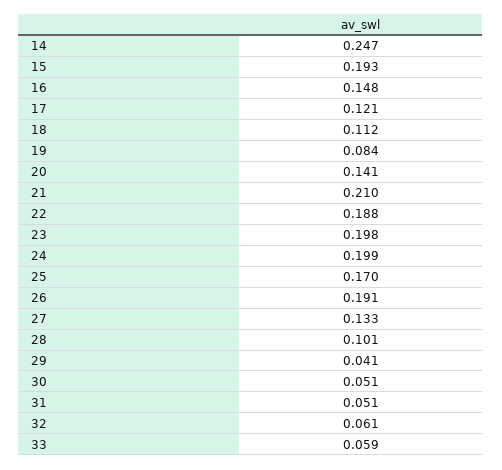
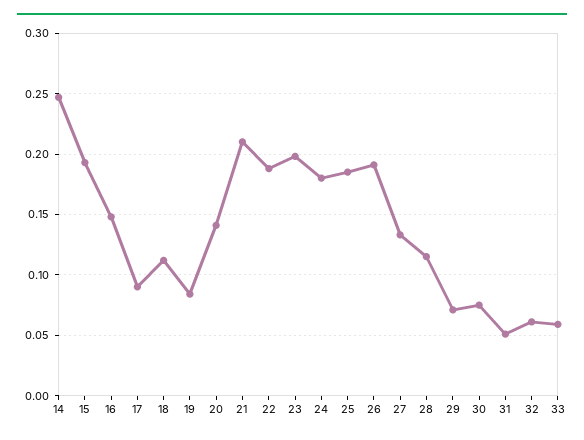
  {
    "14": 0.247,
    "15": 0.193,
    "16": 0.148,
-   "17": 0.121,
+   "17": 0.09,
    "18": 0.112,
    "19": 0.084,
    "20": 0.141,
    "21": 0.21,
    "22": 0.188,
    "23": 0.198,
-   "24": 0.199,
+   "24": 0.18,
-   "25": 0.17,
+   "25": 0.185,
    "26": 0.191,
    "27": 0.133,
-   "28": 0.101,
+   "28": 0.115,
-   "29": 0.041,
+   "29": 0.07,
-   "30": 0.051,
+   "30": 0.075,
    "31": 0.051,
    "32": 0.061,
    "33": 0.059
  }

